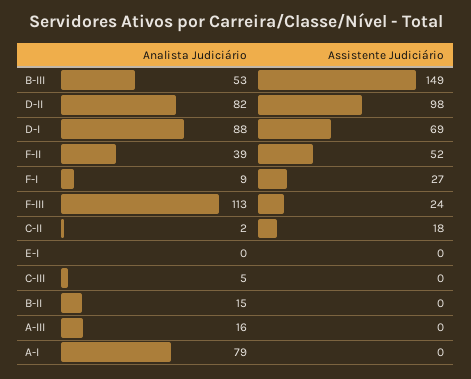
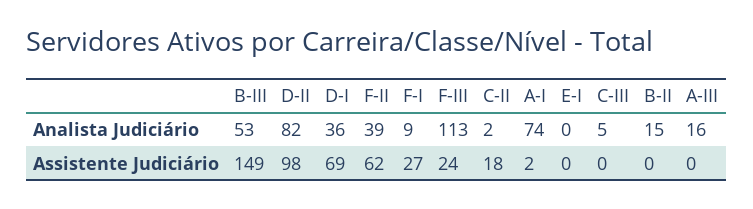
  {
    "Analista Judiciário": {
      "B-III": 53,
      "D-II": 82,
-     "D-I": 88,
+     "D-I": 36,
      "F-II": 39,
      "F-I": 9,
      "F-III": 113,
      "C-II": 2,
      "E-I": 0,
      "C-III": 5,
      "B-II": 15,
      "A-III": 16,
-     "A-I": 79
+     "A-I": 74
    },
    "Assistente Judiciário": {
      "B-III": 149,
      "D-II": 98,
      "D-I": 69,
-     "F-II": 52,
+     "F-II": 62,
      "F-I": 27,
      "F-III": 24,
      "C-II": 18,
      "E-I": 0,
      "C-III": 0,
      "B-II": 0,
      "A-III": 0,
-     "A-I": 0
+     "A-I": 2
    }
  }

